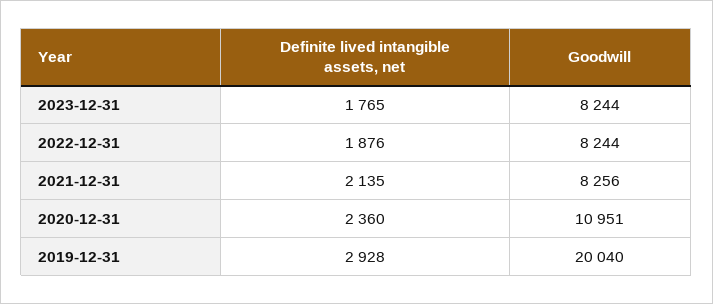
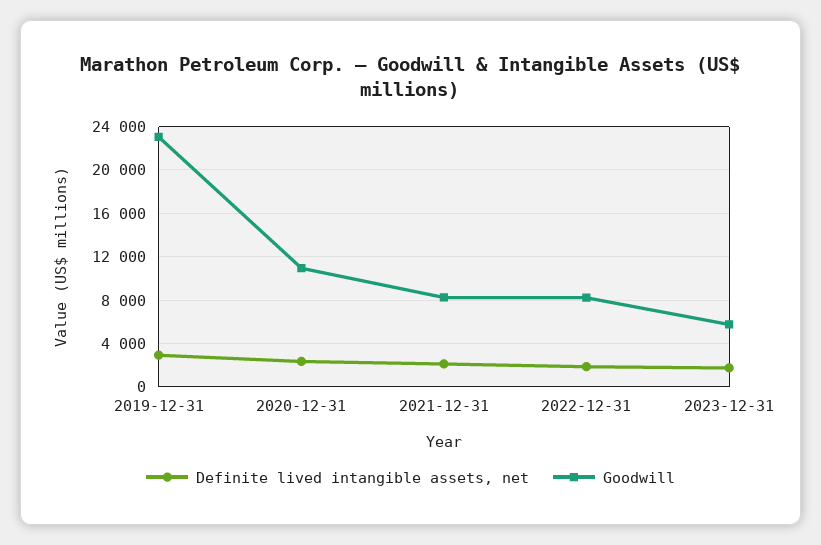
  {
    "Definite lived intangible assets, net": {
      "2023-12-31": 1765,
      "2022-12-31": 1876,
      "2021-12-31": 2135,
      "2020-12-31": 2360,
      "2019-12-31": 2928
    },
    "Goodwill": {
-     "2023-12-31": 8244,
+     "2023-12-31": 6000,
      "2022-12-31": 8244,
      "2021-12-31": 8256,
      "2020-12-31": 10951,
-     "2019-12-31": 20040
+     "2019-12-31": 23000
    }
  }

